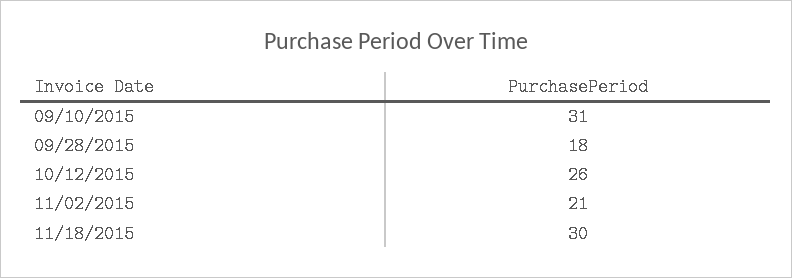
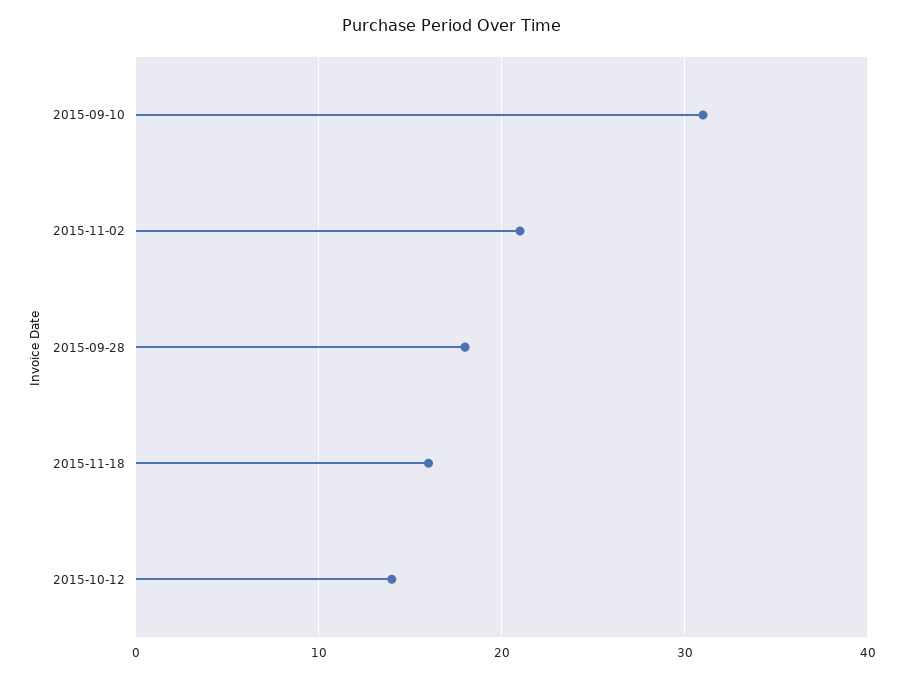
  {
    "09/10/2015": 31,
    "09/28/2015": 18,
-   "10/12/2015": 26,
+   "10/12/2015": 14,
    "11/02/2015": 21,
-   "11/18/2015": 30
+   "11/18/2015": 16
  }

